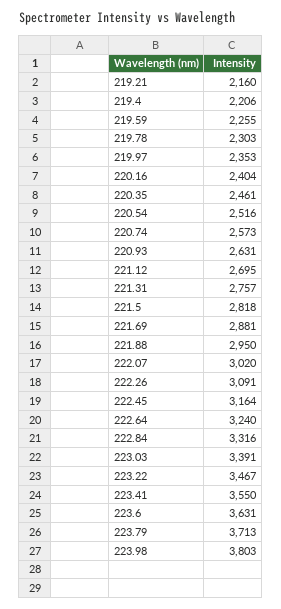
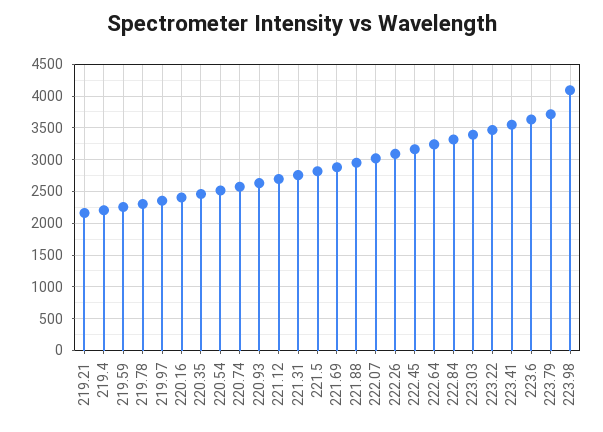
  {
    "219.21": 2160,
    "219.4": 2206,
    "219.59": 2255,
    "219.78": 2303,
    "219.97": 2353,
    "220.16": 2404,
    "220.35": 2461,
    "220.54": 2516,
    "220.74": 2573,
    "220.93": 2631,
    "221.12": 2695,
    "221.31": 2757,
    "221.5": 2818,
    "221.69": 2881,
    "221.88": 2950,
    "222.07": 3020,
    "222.26": 3091,
    "222.45": 3164,
    "222.64": 3240,
    "222.84": 3316,
    "223.03": 3391,
    "223.22": 3467,
    "223.41": 3550,
    "223.6": 3631,
    "223.79": 3713,
-   "223.98": 3803
+   "223.98": 4100
  }

